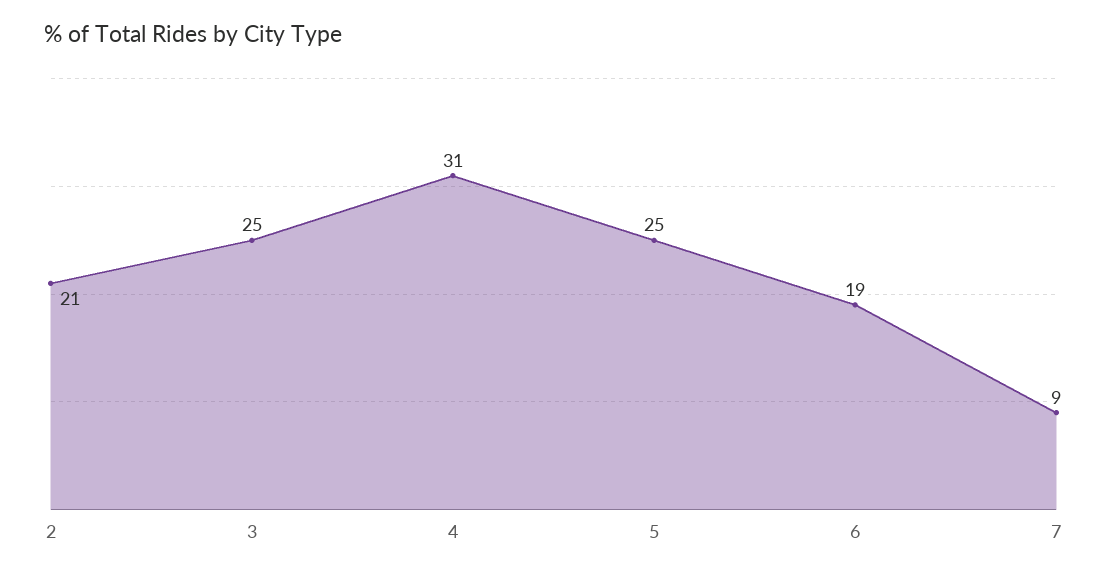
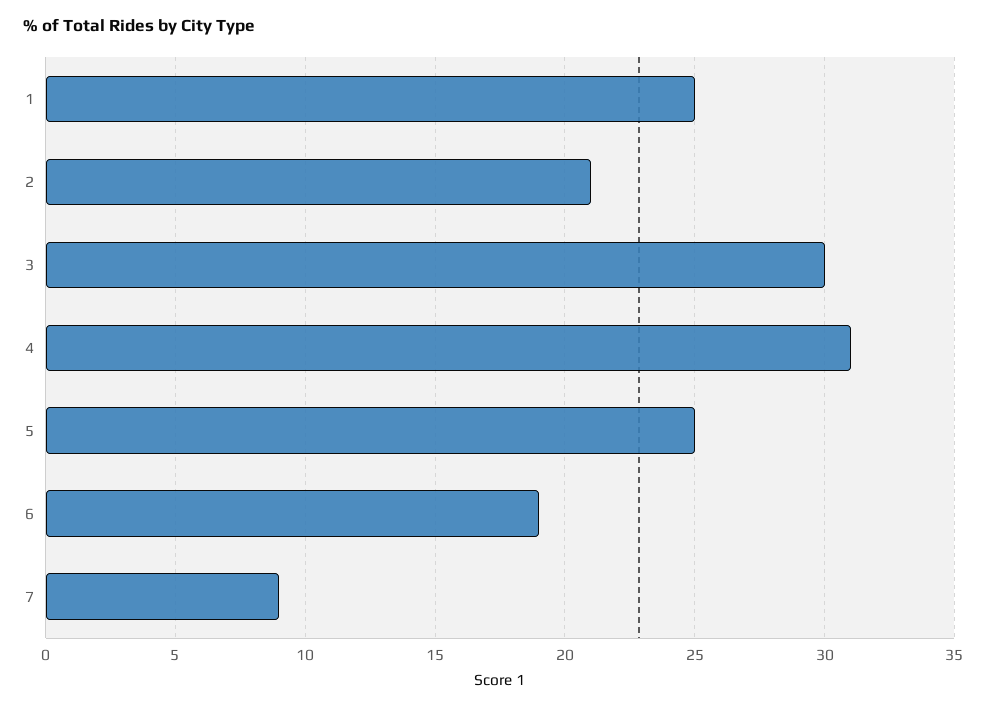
  {
    "2": 21,
-   "3": 25,
+   "3": 30,
    "4": 31,
    "5": 25,
    "6": 19,
-   "7": 9
+   "7": 9,
+   "1": 25
  }

